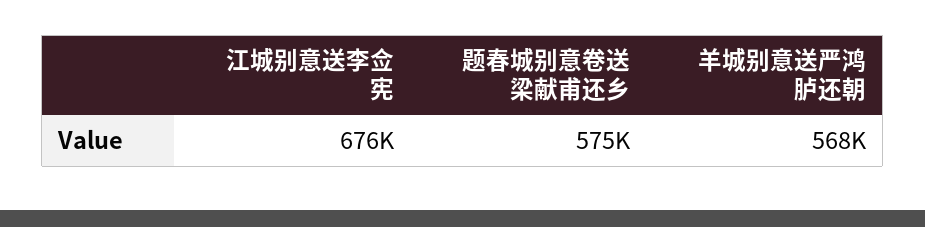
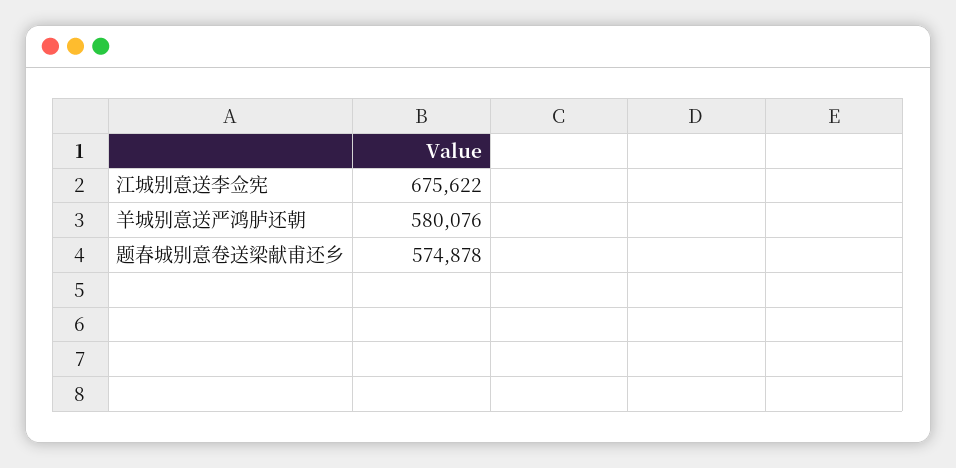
  {
    "江城别意送李佥宪": 675622,
    "题春城别意卷送梁献甫还乡": 574878,
-   "羊城别意送严鸿胪还朝": 568000
+   "羊城别意送严鸿胪还朝": 580076
  }

